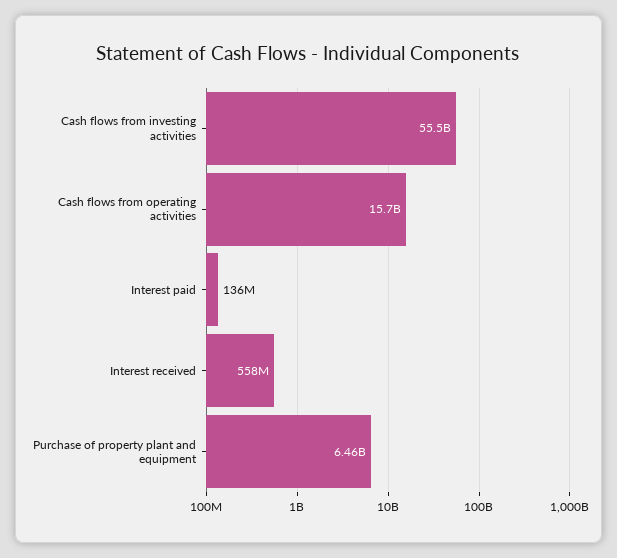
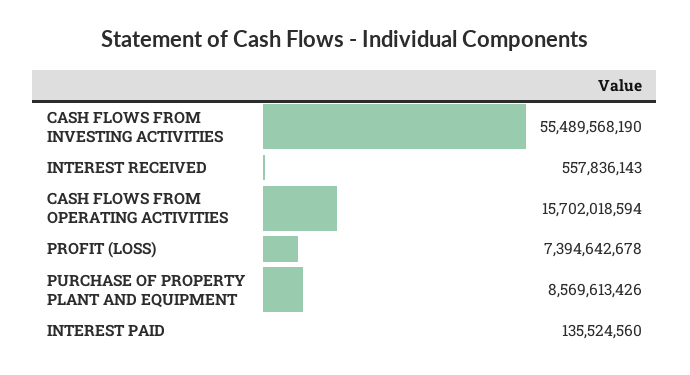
  {
    "Cash flows from investing activities": 55489568190,
    "Cash flows from operating activities": 15702018594,
    "Interest paid": 135524560,
    "Interest received": 557836143,
-   "Purchase of property plant and equipment": 6460000000
+   "Purchase of property plant and equipment": 8569613426,
+   "PROFIT (LOSS)": 7394642678
  }

